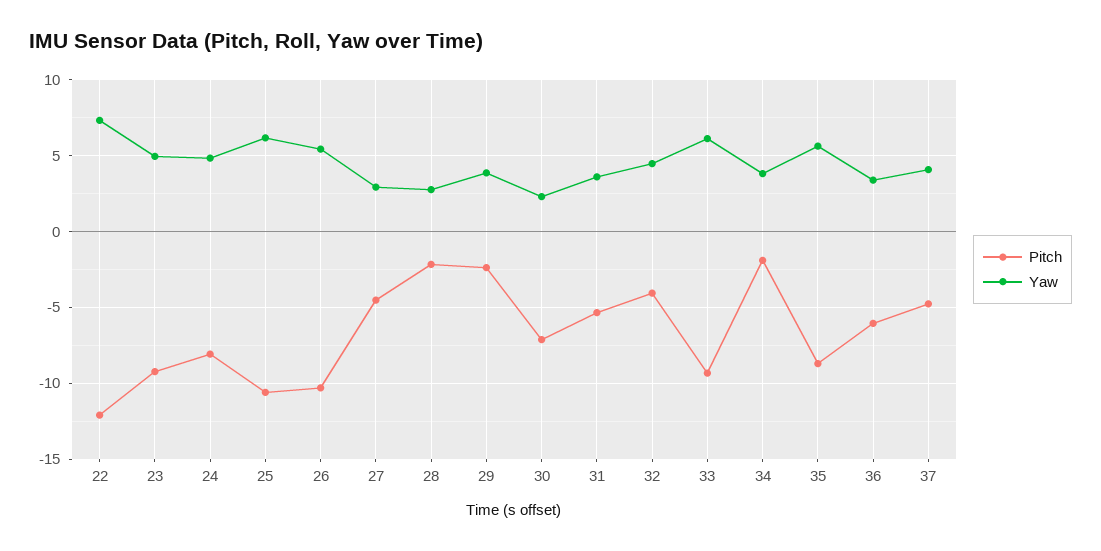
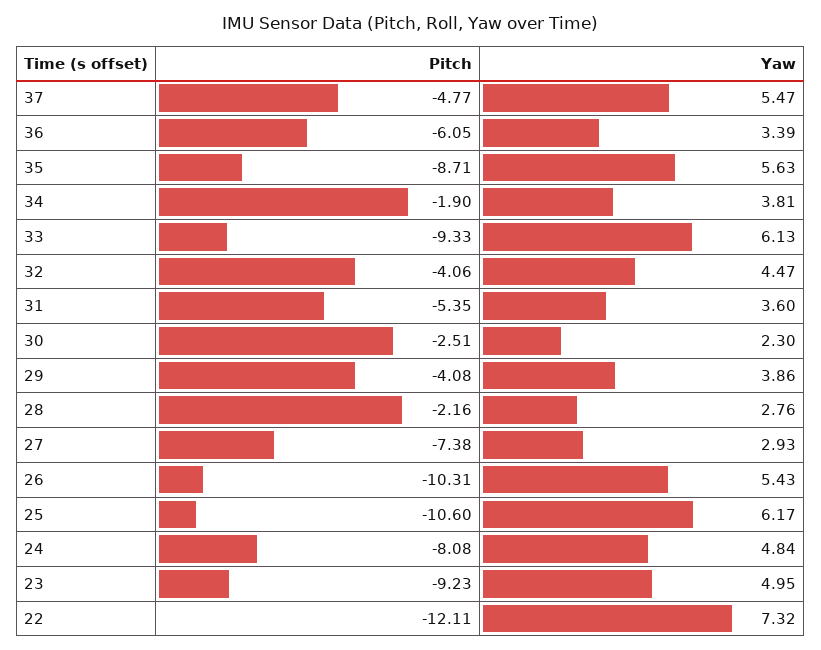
  {
    "Pitch": {
      "22": -12.11,
      "23": -9.23,
      "24": -8.08,
      "25": -10.6,
      "26": -10.31,
-     "27": -4.5,
+     "27": -7.38,
      "28": -2.16,
-     "29": -2.5,
+     "29": -4.08,
-     "30": -7,
+     "30": -2.51,
      "31": -5.35,
      "32": -4.06,
      "33": -9.33,
      "34": -1.9,
      "35": -8.71,
      "36": -6.05,
      "37": -4.77
    },
    "Yaw": {
      "22": 7.32,
      "23": 4.95,
      "24": 4.84,
      "25": 6.17,
      "26": 5.43,
      "27": 2.93,
      "28": 2.76,
      "29": 3.86,
      "30": 2.3,
      "31": 3.6,
      "32": 4.47,
      "33": 6.13,
      "34": 3.81,
      "35": 5.63,
      "36": 3.39,
-     "37": 4
+     "37": 5.47
    }
  }

